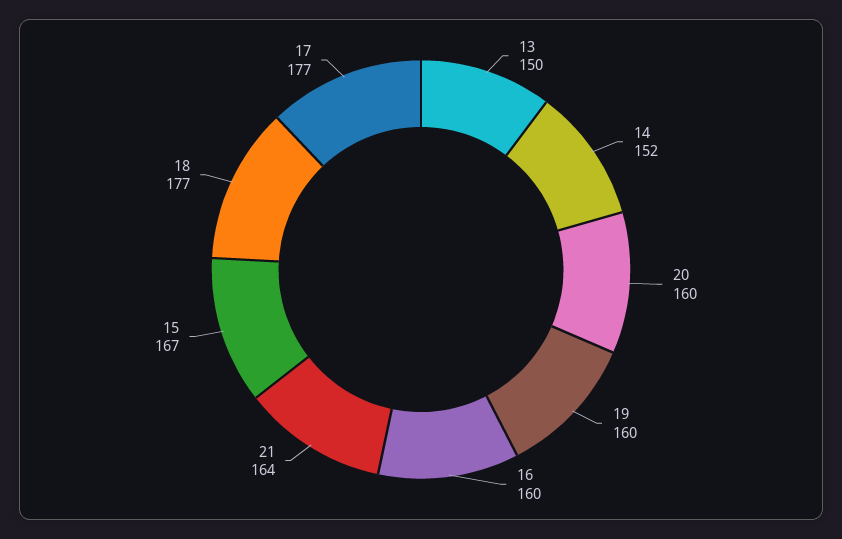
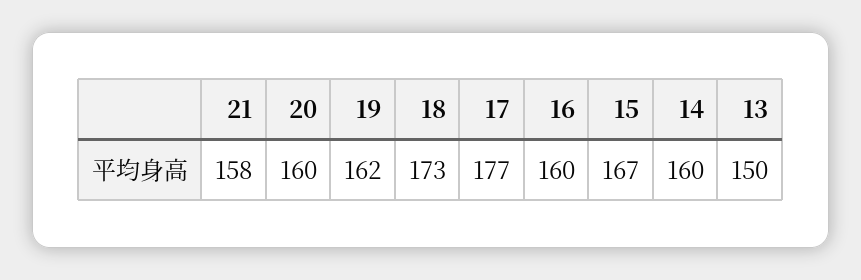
  {
    "13": 150,
-   "14": 152,
+   "14": 160,
    "20": 160,
-   "19": 160,
+   "19": 162,
    "16": 160,
-   "21": 164,
+   "21": 158,
    "15": 167,
-   "18": 177,
+   "18": 173,
    "17": 177
  }

